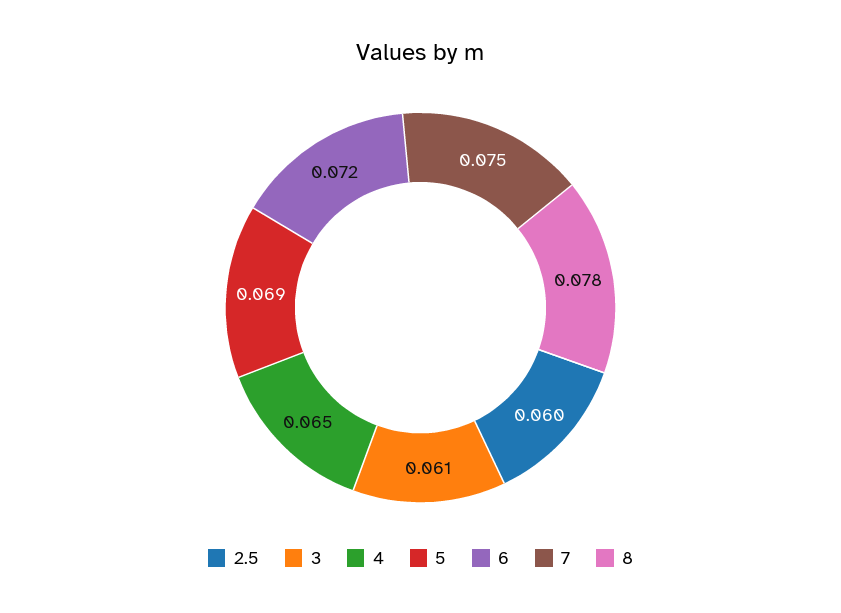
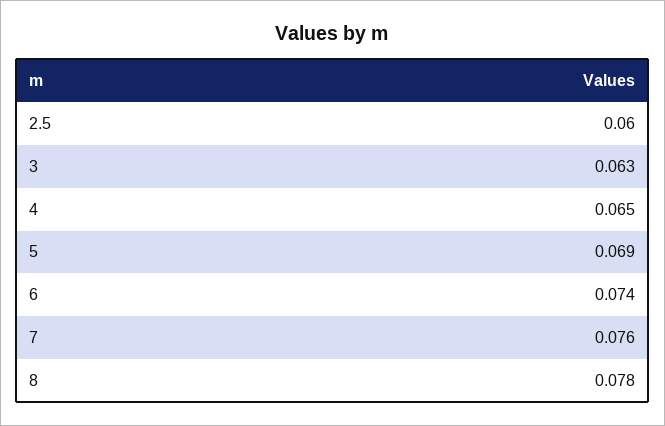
  {
    "2.5": 0.06,
-   "3": 0.061,
+   "3": 0.063,
    "4": 0.065,
    "5": 0.069,
-   "6": 0.072,
+   "6": 0.074,
-   "7": 0.075,
+   "7": 0.076,
    "8": 0.078
  }

